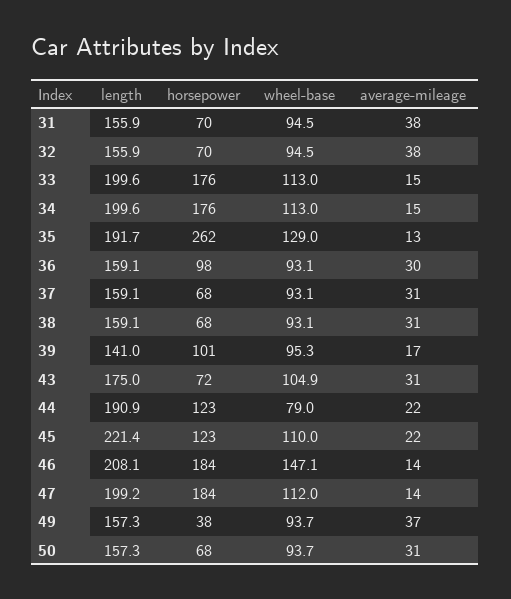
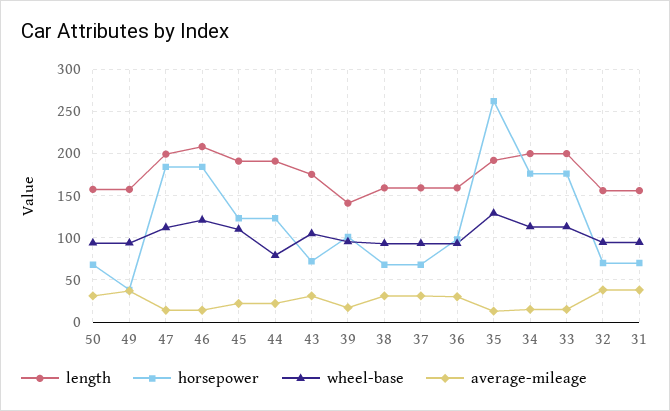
  {
    "length": {
      "31": 155.9,
      "32": 155.9,
      "33": 199.6,
      "34": 199.6,
      "35": 191.7,
      "36": 159.1,
      "37": 159.1,
      "38": 159.1,
      "39": 141,
      "43": 175,
      "44": 190.9,
-     "45": 221.4,
+     "45": 190,
      "46": 208.1,
      "47": 199.2,
      "49": 157.3,
      "50": 157.3
    },
    "horsepower": {
      "31": 70,
      "32": 70,
      "33": 176,
      "34": 176,
      "35": 262,
      "36": 98,
      "37": 68,
      "38": 68,
      "39": 101,
      "43": 72,
      "44": 123,
      "45": 123,
      "46": 184,
      "47": 184,
      "49": 38,
      "50": 68
    },
    "wheel-base": {
      "31": 94.5,
      "32": 94.5,
      "33": 113,
      "34": 113,
      "35": 129,
      "36": 93.1,
      "37": 93.1,
      "38": 93.1,
      "39": 95.3,
      "43": 104.9,
      "44": 79,
      "45": 110,
-     "46": 147.1,
+     "46": 120,
      "47": 112,
      "49": 93.7,
      "50": 93.7
    },
    "average-mileage": {
      "31": 38,
      "32": 38,
      "33": 15,
      "34": 15,
      "35": 13,
      "36": 30,
      "37": 31,
      "38": 31,
      "39": 17,
      "43": 31,
      "44": 22,
      "45": 22,
      "46": 14,
      "47": 14,
      "49": 37,
      "50": 31
    }
  }

